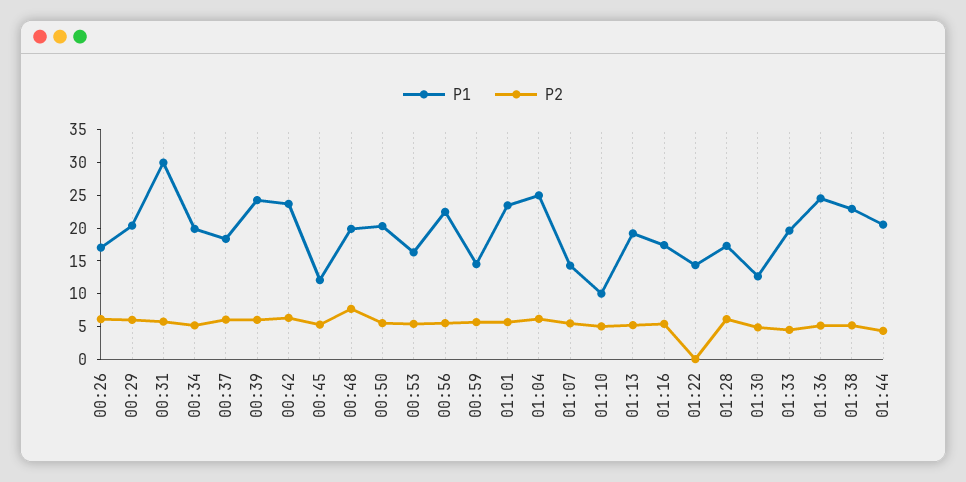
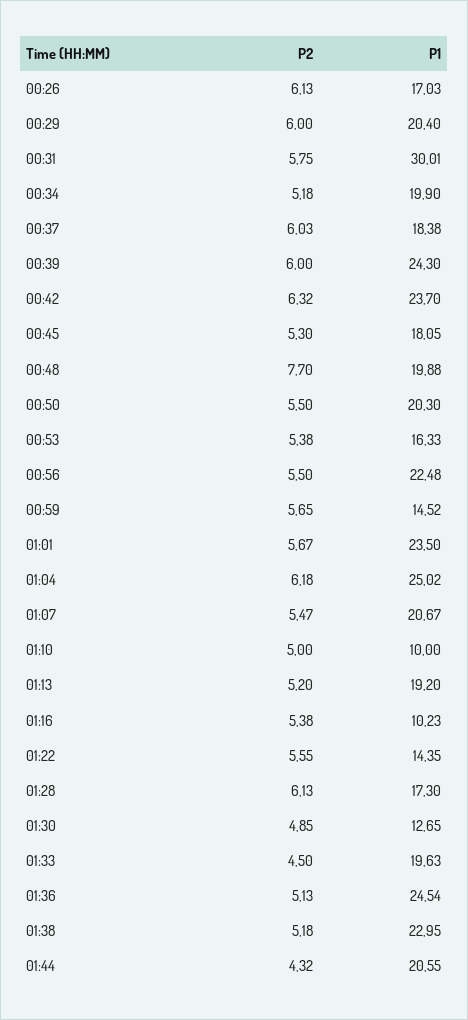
  {
    "P1": {
      "00:26": 17.03,
      "00:29": 20.4,
      "00:31": 30.01,
      "00:34": 19.9,
      "00:37": 18.38,
      "00:39": 24.3,
      "00:42": 23.7,
-     "00:45": 12.5,
+     "00:45": 18.05,
      "00:48": 19.88,
      "00:50": 20.3,
      "00:53": 16.33,
      "00:56": 22.48,
      "00:59": 14.52,
      "01:01": 23.5,
      "01:04": 25.02,
-     "01:07": 15,
+     "01:07": 20.67,
      "01:10": 10,
      "01:13": 19.2,
-     "01:16": 17.5,
+     "01:16": 10.23,
      "01:22": 14.35,
      "01:28": 17.3,
      "01:30": 12.65,
      "01:33": 19.63,
      "01:36": 24.54,
      "01:38": 22.95,
      "01:44": 20.55
    },
    "P2": {
      "00:26": 6.13,
      "00:29": 6,
      "00:31": 5.75,
      "00:34": 5.18,
      "00:37": 6.03,
      "00:39": 6,
      "00:42": 6.32,
      "00:45": 5.3,
      "00:48": 7.7,
      "00:50": 5.5,
      "00:53": 5.38,
      "00:56": 5.5,
      "00:59": 5.65,
      "01:01": 5.67,
      "01:04": 6.18,
      "01:07": 5.47,
      "01:10": 5,
      "01:13": 5.2,
      "01:16": 5.38,
-     "01:22": 0,
+     "01:22": 5.55,
      "01:28": 6.13,
      "01:30": 4.85,
      "01:33": 4.5,
      "01:36": 5.13,
      "01:38": 5.18,
      "01:44": 4.32
    }
  }

